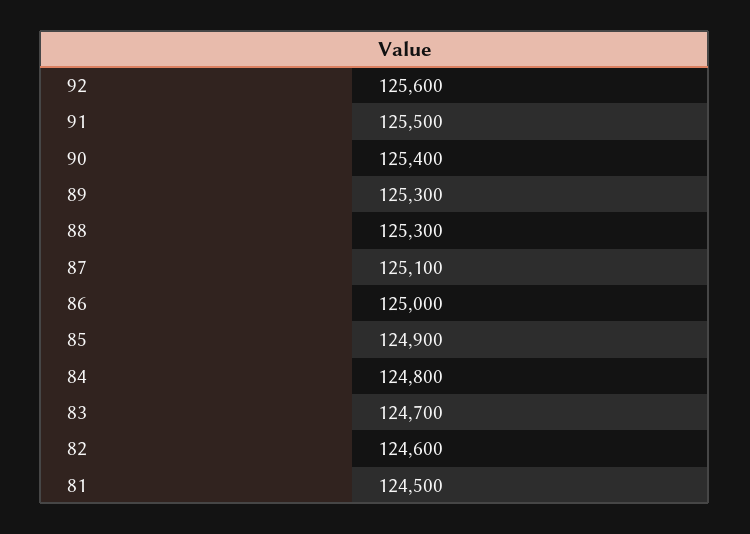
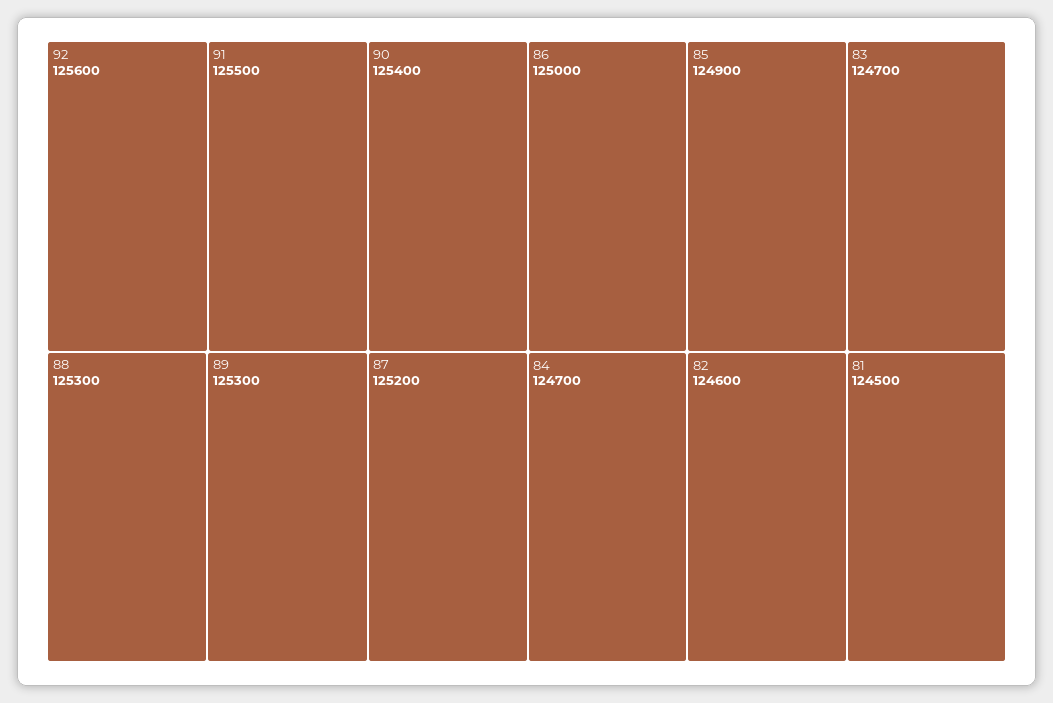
  {
    "92": 125600,
    "91": 125500,
    "90": 125400,
    "89": 125300,
    "88": 125300,
-   "87": 125100,
+   "87": 125200,
    "86": 125000,
    "85": 124900,
-   "84": 124800,
+   "84": 124700,
    "83": 124700,
    "82": 124600,
    "81": 124500
  }

